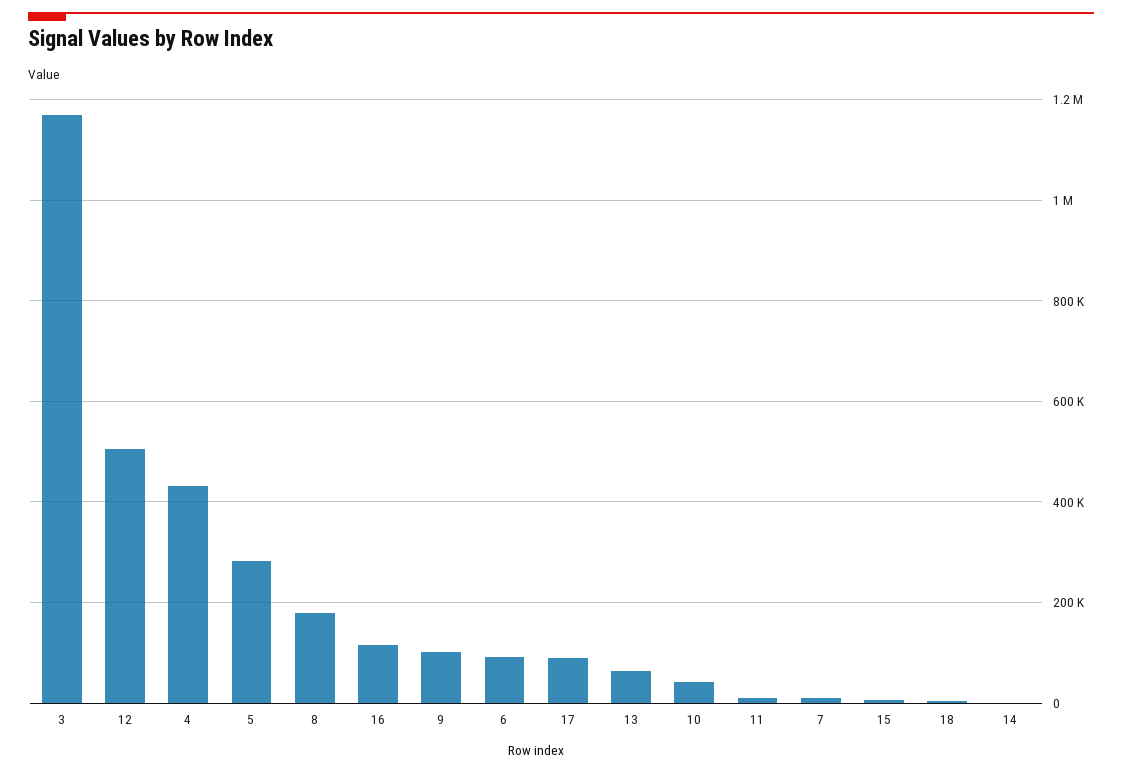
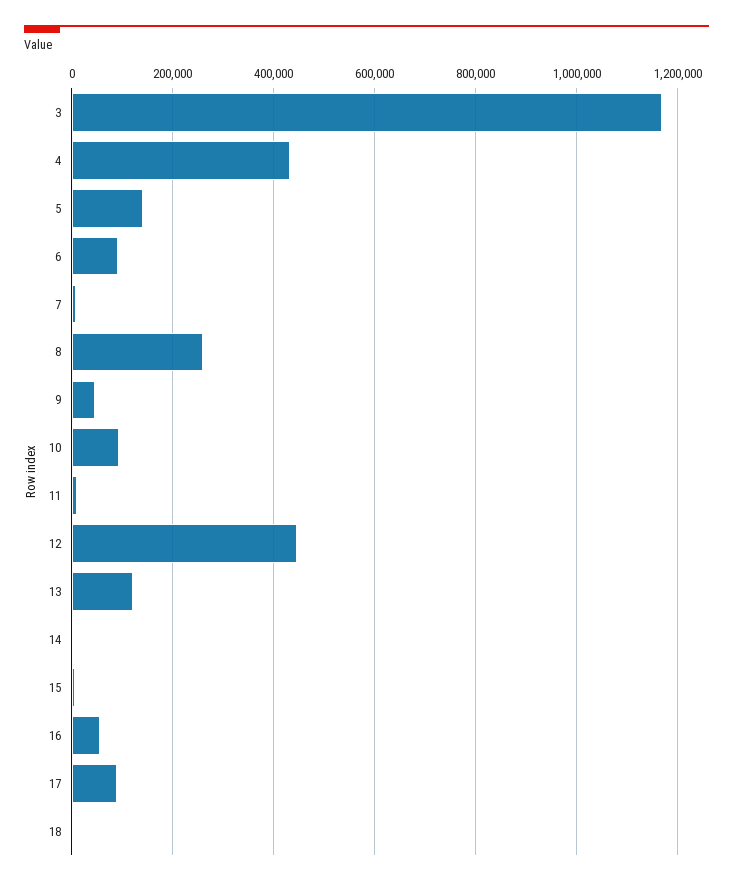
  {
    "3": 1160000,
-   "12": 500000,
+   "12": 440000,
    "4": 440000,
-   "5": 280000,
+   "5": 140000,
-   "8": 180000,
+   "8": 260000,
-   "16": 120000,
+   "16": 60000,
-   "9": 100000,
+   "9": 40000,
    "6": 100000,
    "17": 80000,
-   "13": 60000,
+   "13": 120000,
-   "10": 40000,
+   "10": 100000,
    "11": 0,
    "7": 0,
    "15": 0,
    "18": 0,
    "14": 0
  }

